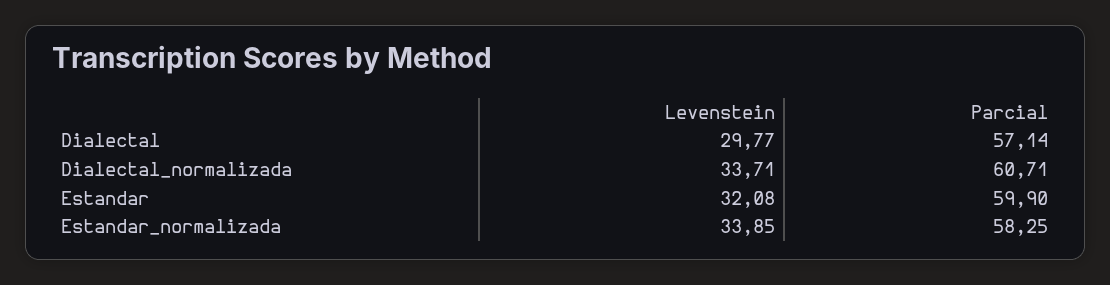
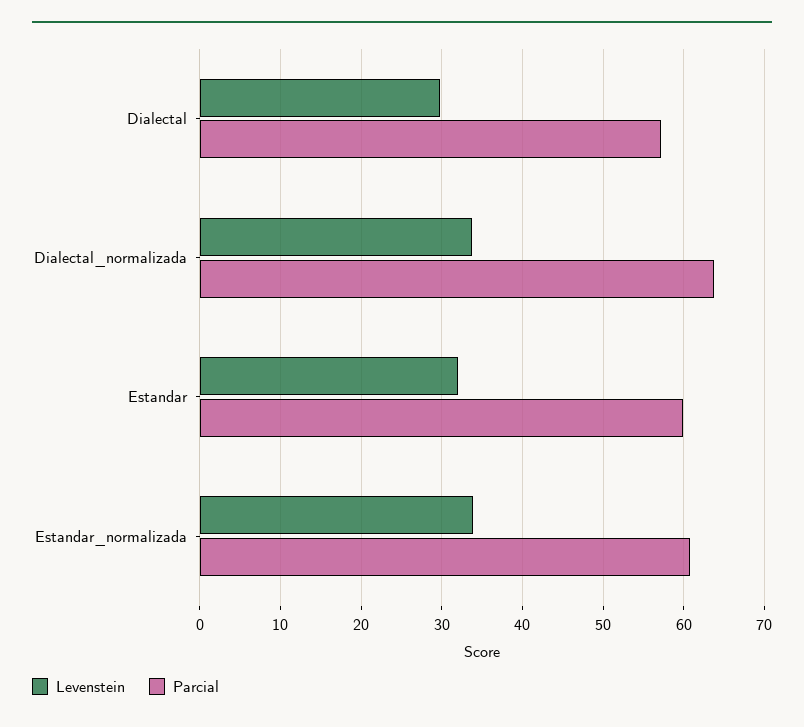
  {
    "Levenstein": {
      "Dialectal": 29.77,
      "Dialectal_normalizada": 33.71,
      "Estandar": 32.08,
      "Estandar_normalizada": 33.85
    },
    "Parcial": {
      "Dialectal": 57.14,
-     "Dialectal_normalizada": 60.71,
+     "Dialectal_normalizada": 64,
      "Estandar": 59.9,
-     "Estandar_normalizada": 58.25
+     "Estandar_normalizada": 61
    }
  }

